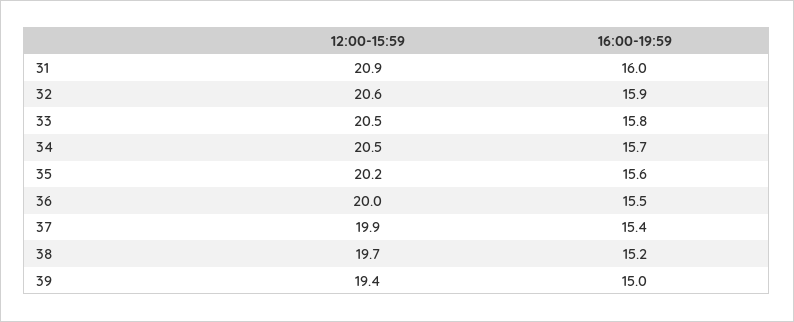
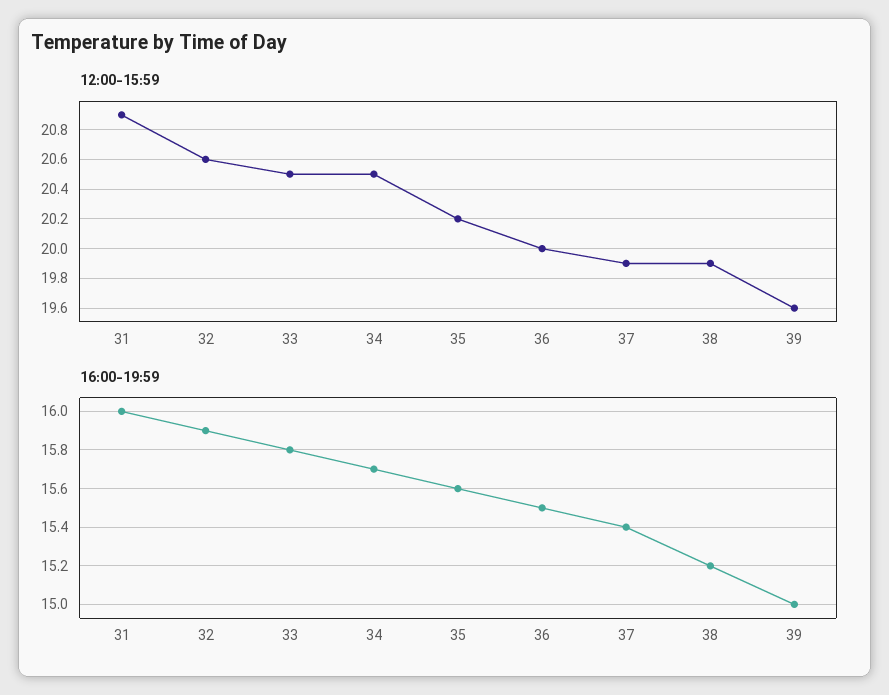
  {
    "12:00-15:59": {
      "31": 20.9,
      "32": 20.6,
      "33": 20.5,
      "34": 20.5,
      "35": 20.2,
      "36": 20,
      "37": 19.9,
-     "38": 19.7,
+     "38": 19.9,
-     "39": 19.4
+     "39": 19.6
    },
    "16:00-19:59": {
      "31": 16,
      "32": 15.9,
      "33": 15.8,
      "34": 15.7,
      "35": 15.6,
      "36": 15.5,
      "37": 15.4,
      "38": 15.2,
      "39": 15
    }
  }

